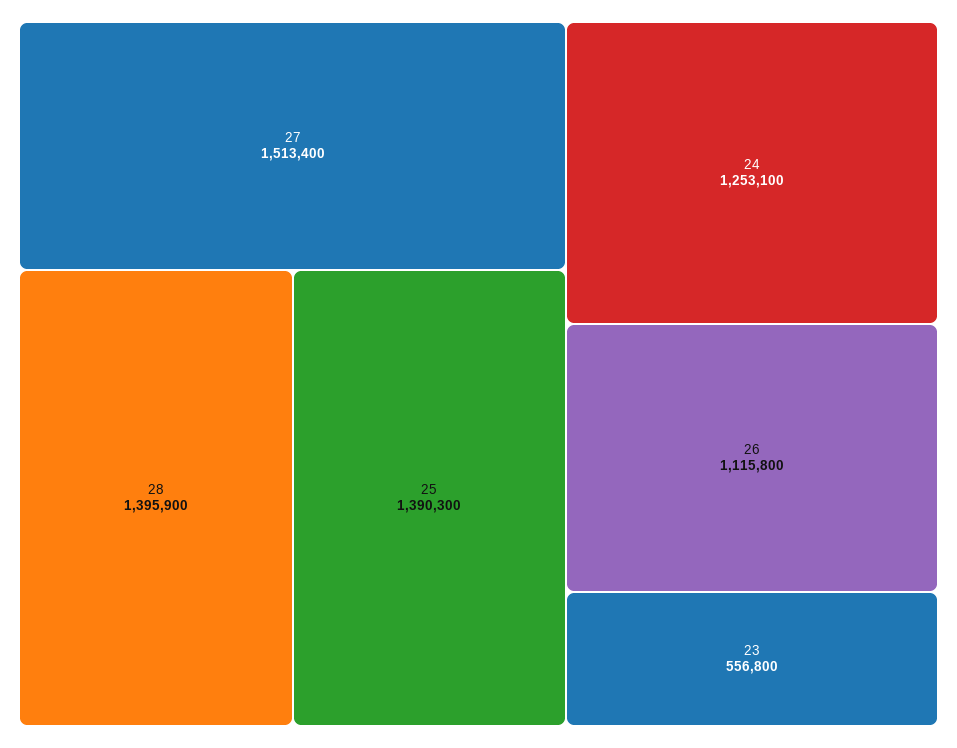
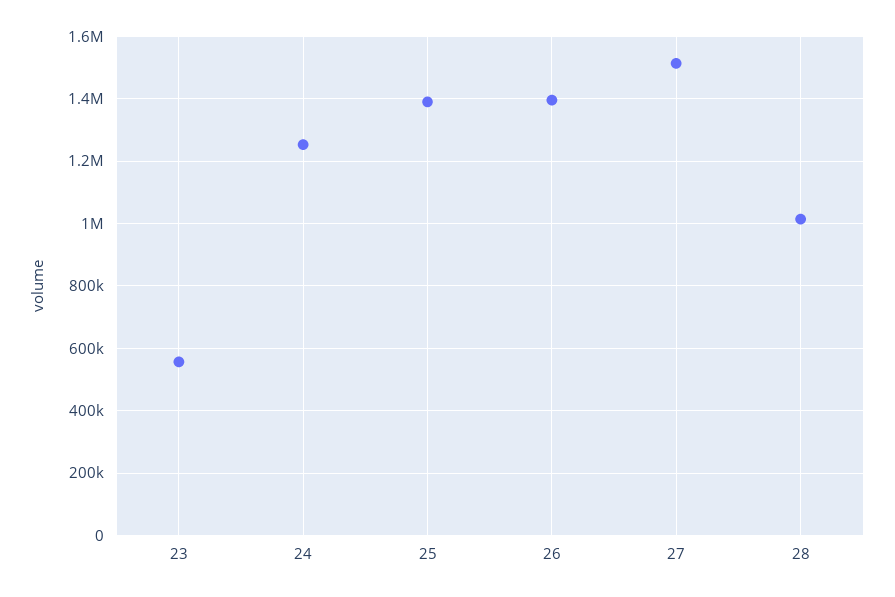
  {
    "27": 1513400,
-   "28": 1395900,
+   "28": 1020000,
    "25": 1390300,
    "24": 1253100,
-   "26": 1115800,
+   "26": 1400000,
    "23": 556800
  }

